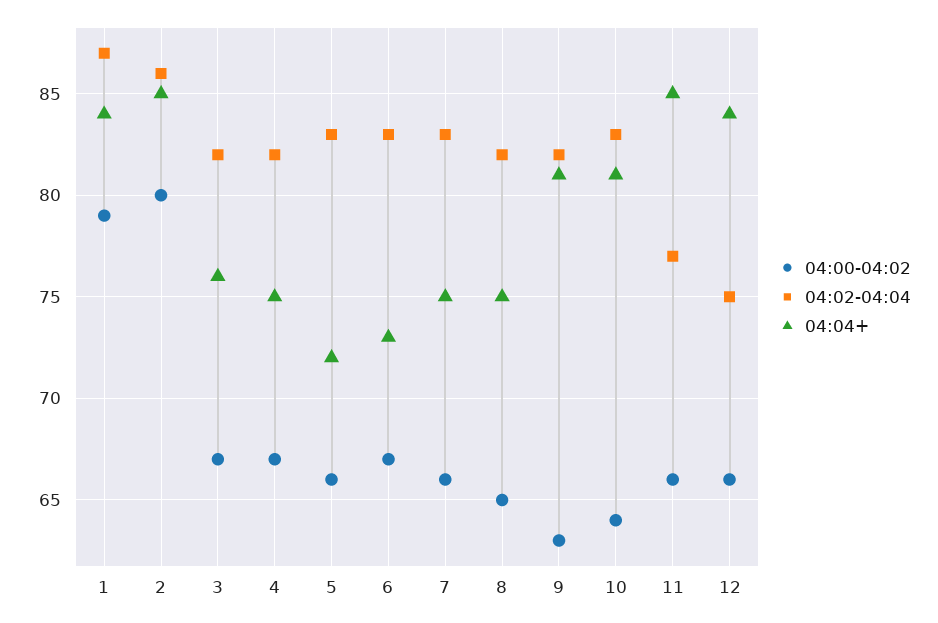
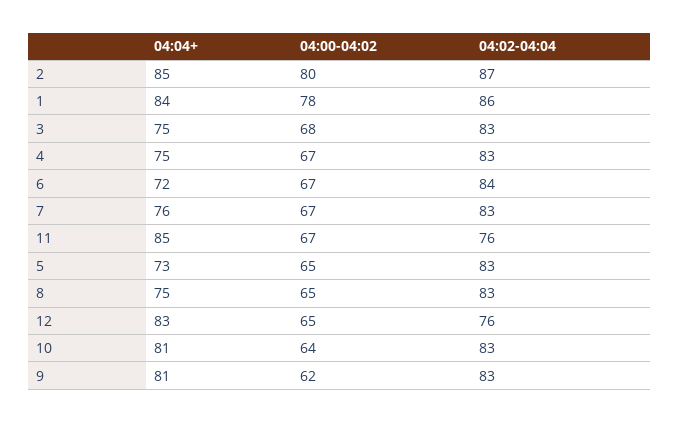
  {
    "04:00-04:02": {
-     "1": 79,
+     "1": 78,
      "2": 80,
-     "3": 67,
+     "3": 68,
      "4": 67,
-     "5": 66,
+     "5": 65,
      "6": 67,
-     "7": 66,
+     "7": 67,
      "8": 65,
-     "9": 63,
+     "9": 62,
      "10": 64,
-     "11": 66,
+     "11": 67,
-     "12": 66
+     "12": 65
    },
    "04:02-04:04": {
-     "1": 87,
+     "1": 86,
-     "2": 86,
+     "2": 87,
-     "3": 82,
+     "3": 83,
-     "4": 82,
+     "4": 83,
      "5": 83,
-     "6": 83,
+     "6": 84,
      "7": 83,
-     "8": 82,
+     "8": 83,
-     "9": 82,
+     "9": 83,
      "10": 83,
-     "11": 77,
+     "11": 76,
-     "12": 75
+     "12": 76
    },
    "04:04+": {
      "1": 84,
      "2": 85,
-     "3": 76,
+     "3": 75,
      "4": 75,
-     "5": 72,
+     "5": 73,
-     "6": 73,
+     "6": 72,
-     "7": 75,
+     "7": 76,
      "8": 75,
      "9": 81,
      "10": 81,
      "11": 85,
-     "12": 84
+     "12": 83
    }
  }

